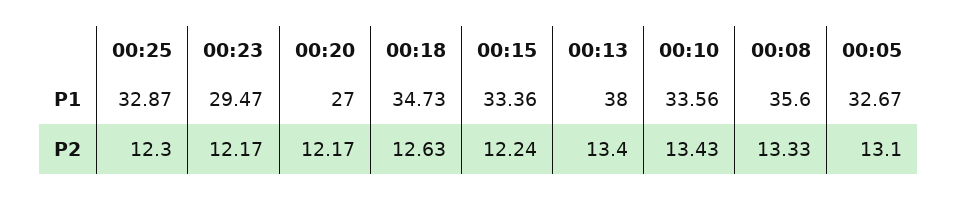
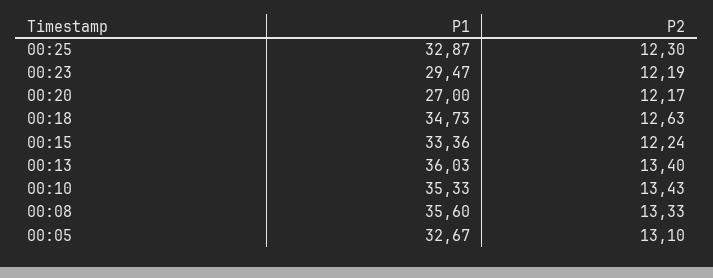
  {
    "00:25": {
      "P1": 32.87,
      "P2": 12.3
    },
    "00:23": {
      "P1": 29.47,
-     "P2": 12.17
+     "P2": 12.19
    },
    "00:20": {
      "P1": 27,
      "P2": 12.17
    },
    "00:18": {
      "P1": 34.73,
      "P2": 12.63
    },
    "00:15": {
      "P1": 33.36,
      "P2": 12.24
    },
    "00:13": {
-     "P1": 38,
+     "P1": 36.03,
      "P2": 13.4
    },
    "00:10": {
-     "P1": 33.56,
+     "P1": 35.33,
      "P2": 13.43
    },
    "00:08": {
      "P1": 35.6,
      "P2": 13.33
    },
    "00:05": {
      "P1": 32.67,
      "P2": 13.1
    }
  }

